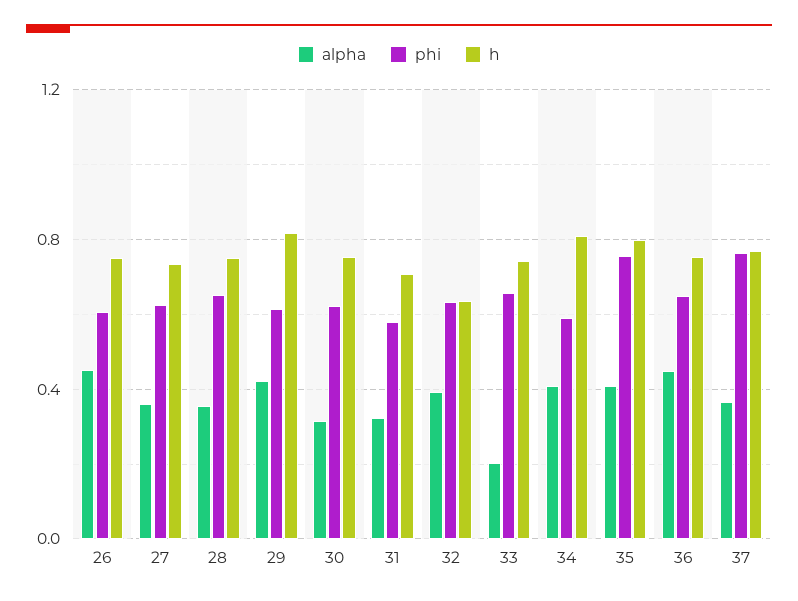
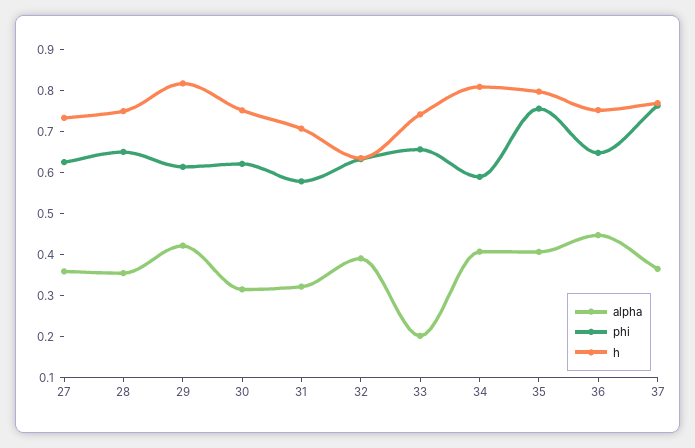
  {
    "alpha": {
-     "26": 0.45,
      "27": 0.36,
      "28": 0.36,
      "29": 0.42,
      "30": 0.32,
      "31": 0.32,
      "32": 0.4,
      "33": 0.2,
      "34": 0.4,
      "35": 0.4,
      "36": 0.44,
      "37": 0.36
    },
    "phi": {
-     "26": 0.6,
      "27": 0.62,
      "28": 0.66,
      "29": 0.62,
      "30": 0.62,
      "31": 0.58,
      "32": 0.64,
      "33": 0.66,
      "34": 0.6,
      "35": 0.76,
      "36": 0.64,
      "37": 0.76
    },
    "h": {
-     "26": 0.75,
      "27": 0.74,
      "28": 0.76,
      "29": 0.82,
      "30": 0.76,
      "31": 0.7,
      "32": 0.64,
      "33": 0.74,
      "34": 0.8,
      "35": 0.8,
      "36": 0.76,
      "37": 0.78
    }
  }

